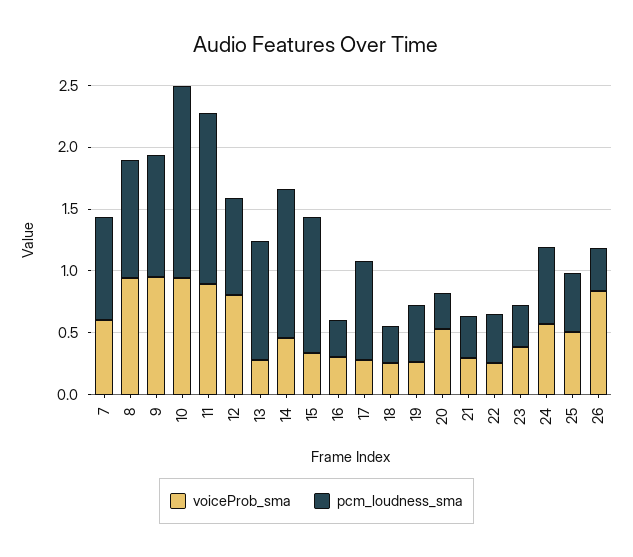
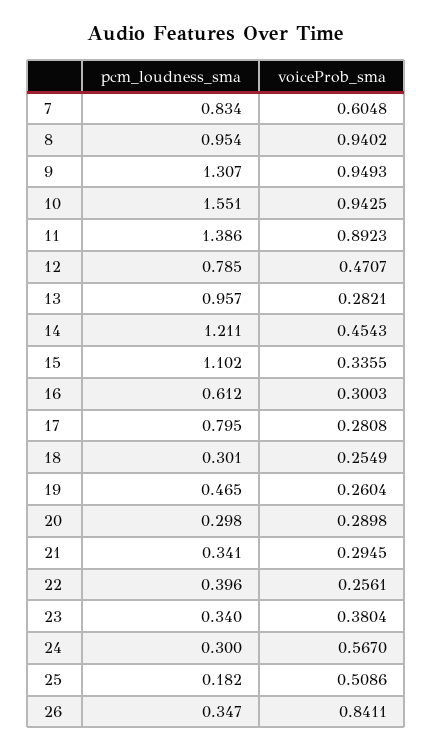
  {
    "voiceProb_sma": {
      "7": 0.6048,
      "8": 0.9402,
      "9": 0.9493,
      "10": 0.9425,
      "11": 0.8923,
-     "12": 0.8,
+     "12": 0.4707,
      "13": 0.2821,
      "14": 0.4543,
      "15": 0.3355,
      "16": 0.3003,
      "17": 0.2808,
      "18": 0.2549,
      "19": 0.2604,
-     "20": 0.5,
+     "20": 0.2898,
      "21": 0.2945,
      "22": 0.2561,
      "23": 0.3804,
      "24": 0.567,
      "25": 0.5086,
      "26": 0.8411
    },
    "pcm_loudness_sma": {
      "7": 0.834,
      "8": 0.954,
-     "9": 1,
+     "9": 1.307,
      "10": 1.551,
      "11": 1.386,
      "12": 0.785,
      "13": 0.957,
      "14": 1.211,
      "15": 1.102,
-     "16": 0.3,
+     "16": 0.612,
      "17": 0.795,
      "18": 0.301,
      "19": 0.465,
      "20": 0.298,
      "21": 0.341,
      "22": 0.396,
      "23": 0.34,
-     "24": 0.6,
+     "24": 0.3,
-     "25": 0.5,
+     "25": 0.182,
      "26": 0.347
    }
  }

